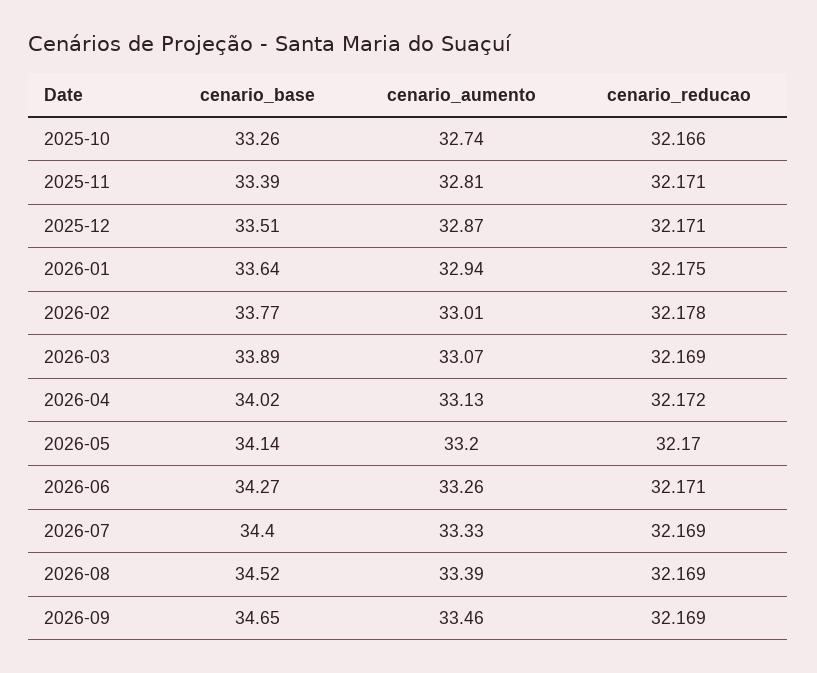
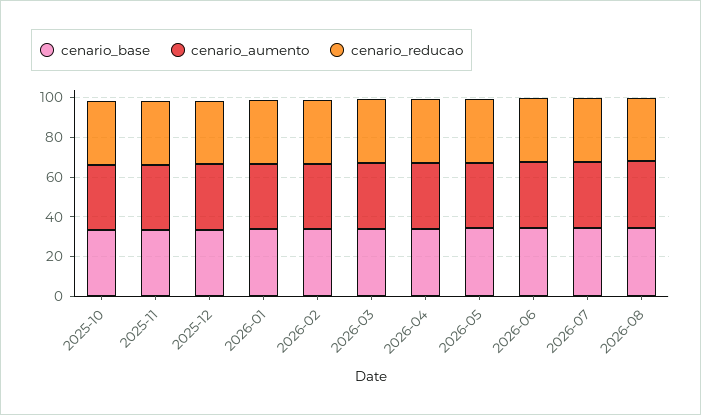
  {
    "cenario_base": {
      "2025-10": 33.26,
      "2025-11": 33.39,
      "2025-12": 33.51,
      "2026-01": 33.64,
      "2026-02": 33.77,
      "2026-03": 33.89,
      "2026-04": 34.02,
      "2026-05": 34.14,
      "2026-06": 34.27,
      "2026-07": 34.4,
-     "2026-08": 34.52,
+     "2026-08": 34.52
-     "2026-09": 34.65
    },
    "cenario_aumento": {
      "2025-10": 32.74,
      "2025-11": 32.81,
      "2025-12": 32.87,
      "2026-01": 32.94,
      "2026-02": 33.01,
      "2026-03": 33.07,
      "2026-04": 33.13,
      "2026-05": 33.2,
      "2026-06": 33.26,
      "2026-07": 33.33,
-     "2026-08": 33.39,
+     "2026-08": 33.39
-     "2026-09": 33.46
    },
    "cenario_reducao": {
      "2025-10": 32.166,
      "2025-11": 32.171,
      "2025-12": 32.171,
      "2026-01": 32.175,
      "2026-02": 32.178,
      "2026-03": 32.169,
      "2026-04": 32.172,
      "2026-05": 32.17,
      "2026-06": 32.171,
      "2026-07": 32.169,
-     "2026-08": 32.169,
+     "2026-08": 32.169
-     "2026-09": 32.169
    }
  }

